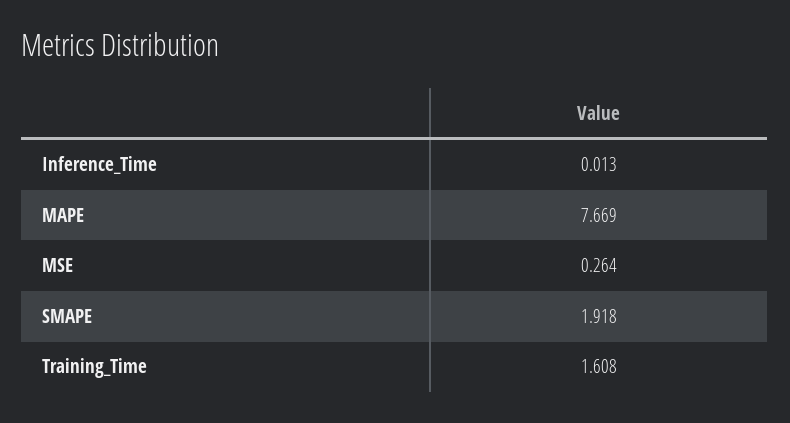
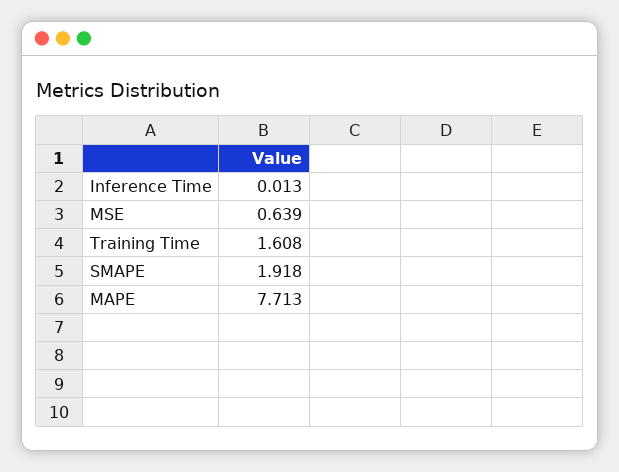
  {
    "Inference_Time": 0.013,
-   "MAPE": 7.669,
+   "MAPE": 7.713,
-   "MSE": 0.264,
+   "MSE": 0.639,
    "SMAPE": 1.918,
    "Training_Time": 1.608
  }

